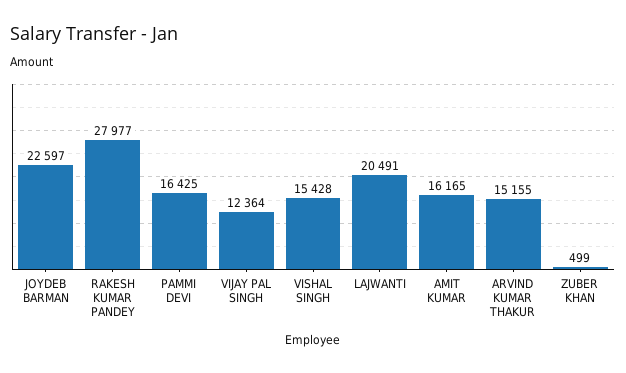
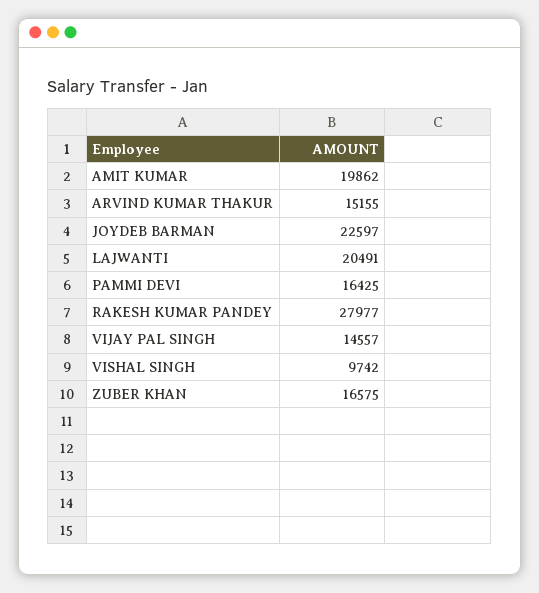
  {
    "JOYDEB BARMAN": 22597,
    "RAKESH KUMAR PANDEY": 27977,
    "PAMMI DEVI": 16425,
-   "VIJAY PAL SINGH": 12364,
+   "VIJAY PAL SINGH": 14557,
-   "VISHAL SINGH": 15428,
+   "VISHAL SINGH": 9742,
    "LAJWANTI": 20491,
-   "AMIT KUMAR": 16165,
+   "AMIT KUMAR": 19862,
    "ARVIND KUMAR THAKUR": 15155,
-   "ZUBER KHAN": 499
+   "ZUBER KHAN": 16575
  }

